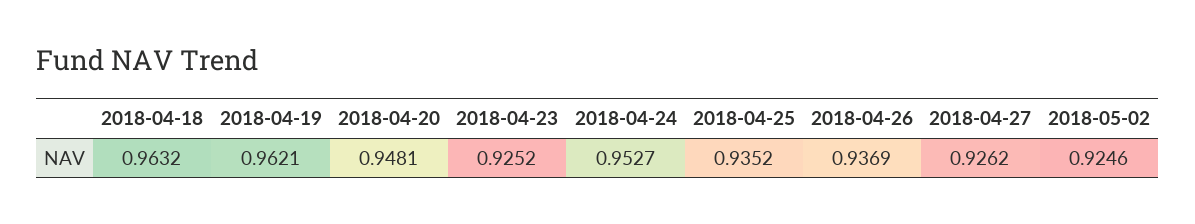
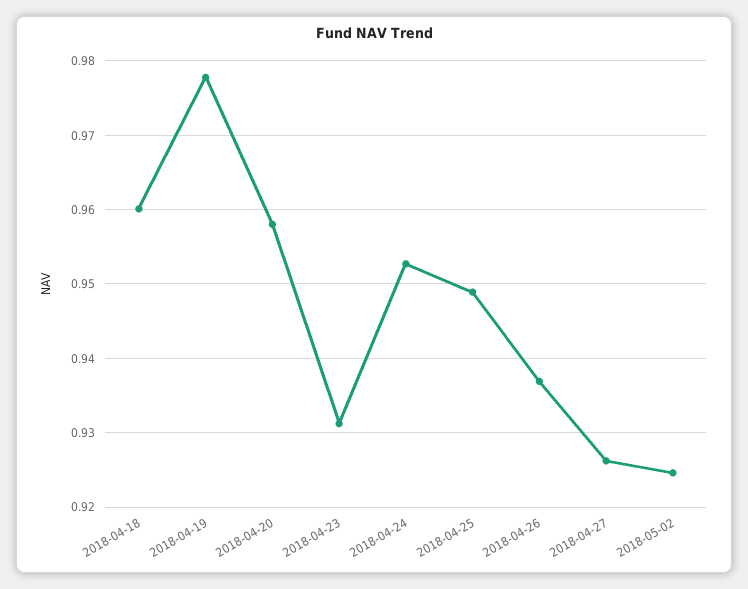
  {
-   "2018-04-18": 0.9632,
+   "2018-04-18": 0.96,
-   "2018-04-19": 0.9621,
+   "2018-04-19": 0.978,
-   "2018-04-20": 0.9481,
+   "2018-04-20": 0.958,
-   "2018-04-23": 0.9252,
+   "2018-04-23": 0.931,
    "2018-04-24": 0.9527,
-   "2018-04-25": 0.9352,
+   "2018-04-25": 0.949,
    "2018-04-26": 0.9369,
    "2018-04-27": 0.9262,
    "2018-05-02": 0.9246
  }

